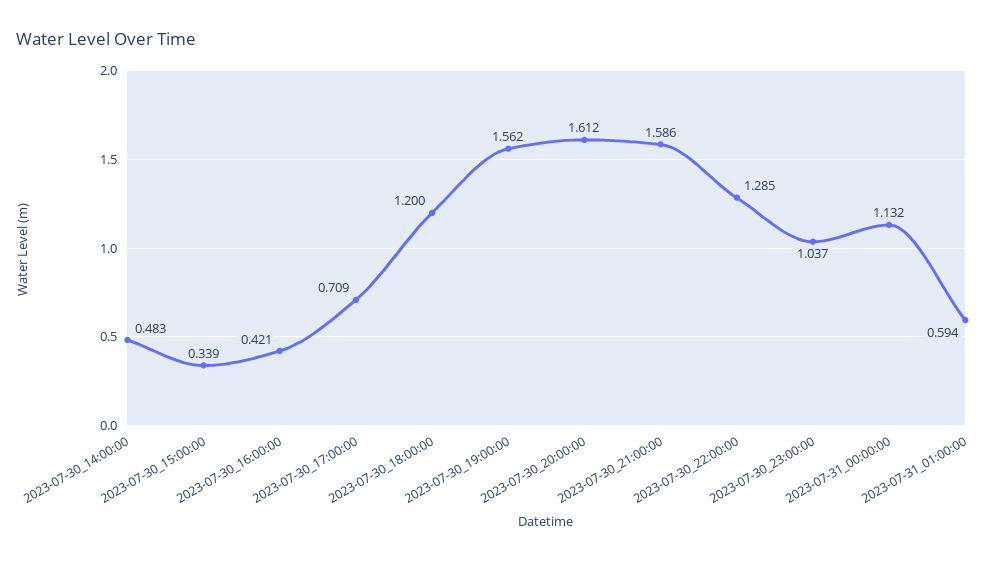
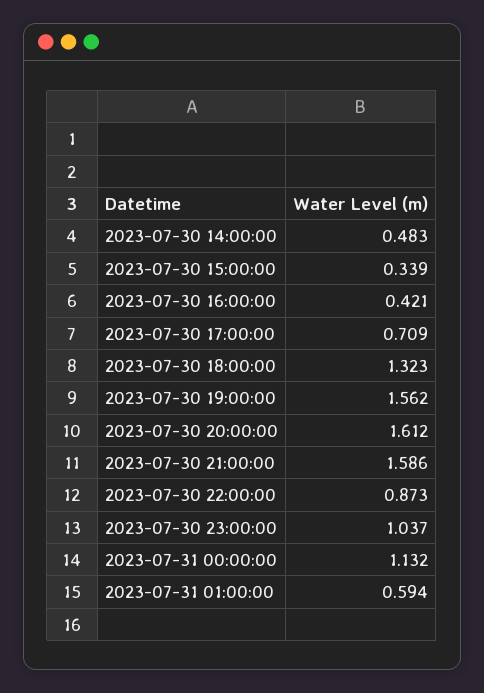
  {
    "2023-07-30_14:00:00": 0.483,
    "2023-07-30_15:00:00": 0.339,
    "2023-07-30_16:00:00": 0.421,
    "2023-07-30_17:00:00": 0.709,
-   "2023-07-30_18:00:00": 1.2,
+   "2023-07-30_18:00:00": 1.323,
    "2023-07-30_19:00:00": 1.562,
    "2023-07-30_20:00:00": 1.612,
    "2023-07-30_21:00:00": 1.586,
-   "2023-07-30_22:00:00": 1.285,
+   "2023-07-30_22:00:00": 0.873,
    "2023-07-30_23:00:00": 1.037,
    "2023-07-31_00:00:00": 1.132,
    "2023-07-31_01:00:00": 0.594
  }

